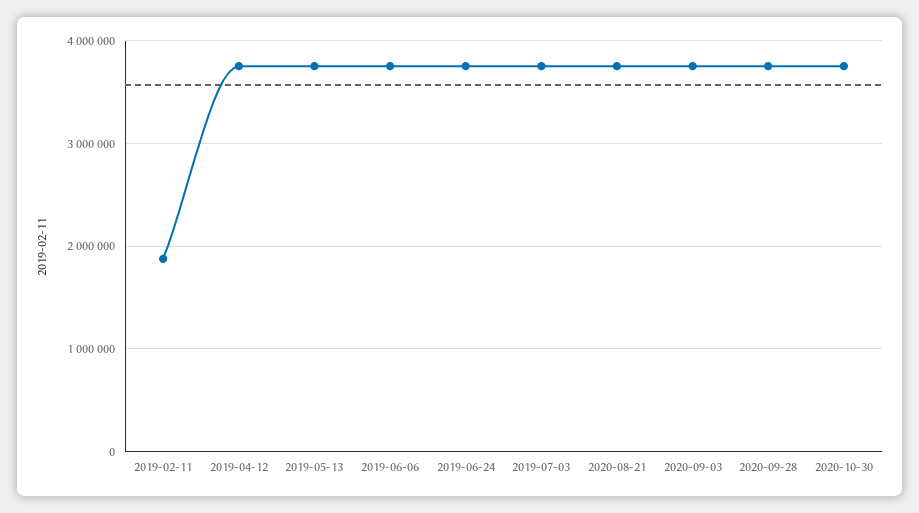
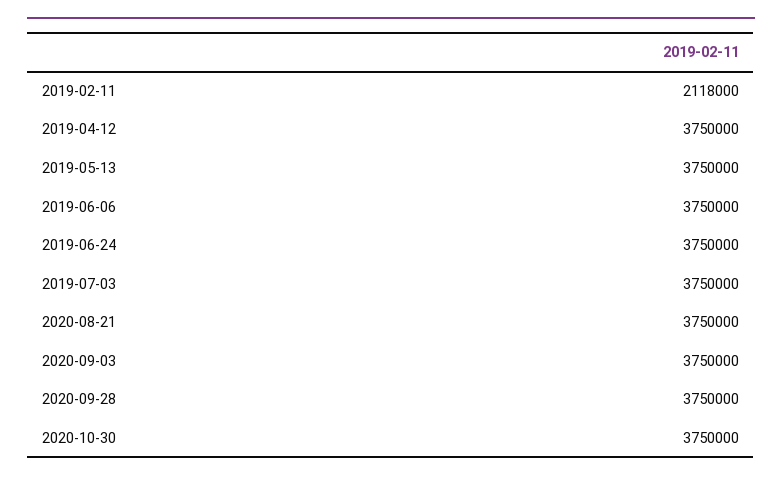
  {
-   "2019-02-11": 1900000,
+   "2019-02-11": 2118000,
    "2019-04-12": 3750000,
    "2019-05-13": 3750000,
    "2019-06-06": 3750000,
    "2019-06-24": 3750000,
    "2019-07-03": 3750000,
    "2020-08-21": 3750000,
    "2020-09-03": 3750000,
    "2020-09-28": 3750000,
    "2020-10-30": 3750000
  }

